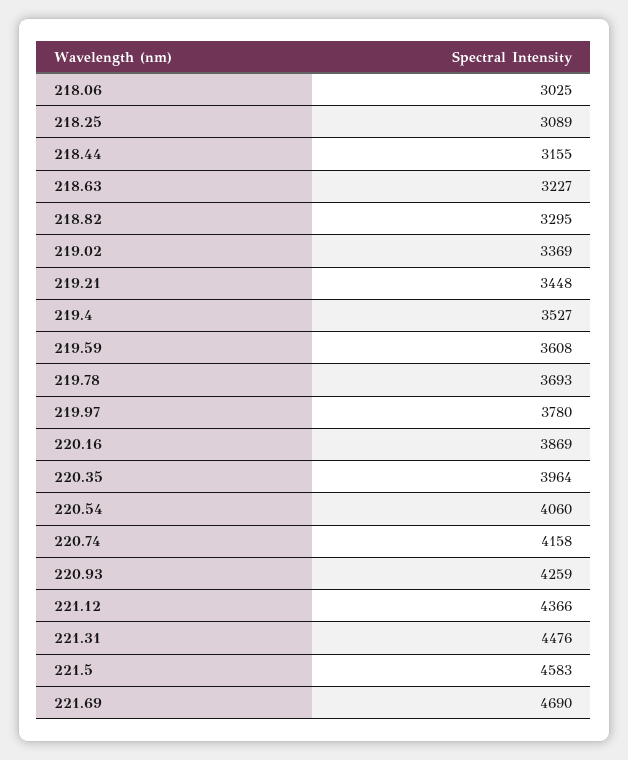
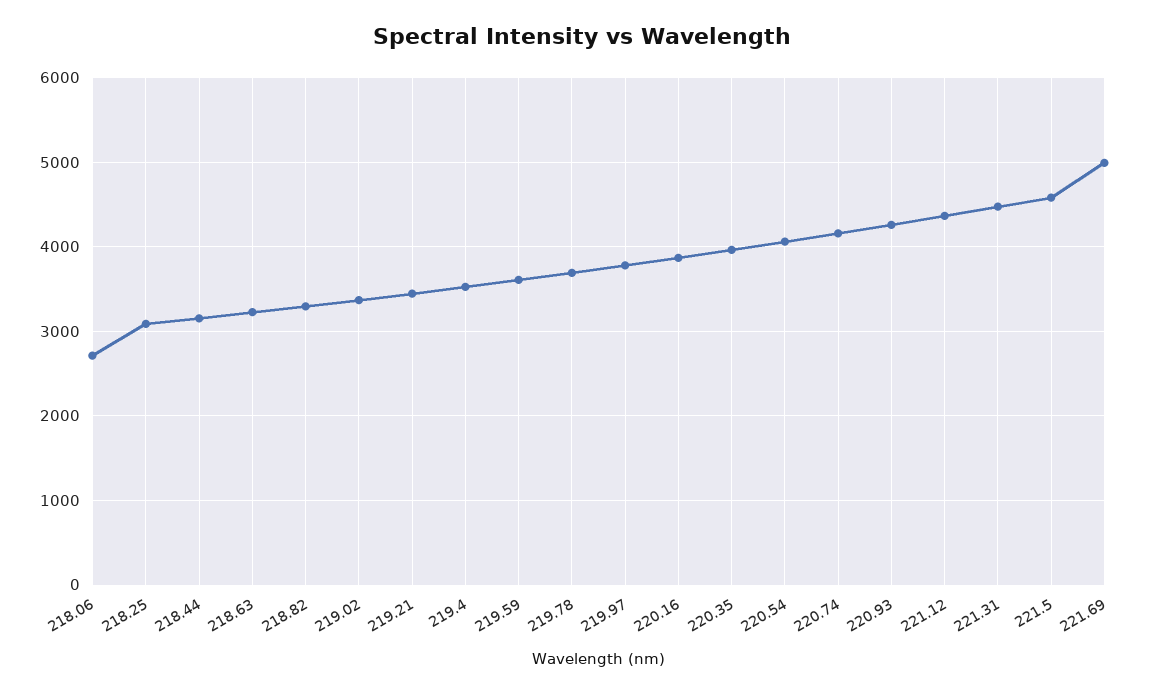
  {
-   "218.06": 3025,
+   "218.06": 2700,
    "218.25": 3089,
    "218.44": 3155,
    "218.63": 3227,
    "218.82": 3295,
    "219.02": 3369,
    "219.21": 3448,
    "219.4": 3527,
    "219.59": 3608,
    "219.78": 3693,
    "219.97": 3780,
    "220.16": 3869,
    "220.35": 3964,
    "220.54": 4060,
    "220.74": 4158,
    "220.93": 4259,
    "221.12": 4366,
    "221.31": 4476,
    "221.5": 4583,
-   "221.69": 4690
+   "221.69": 5000
  }

